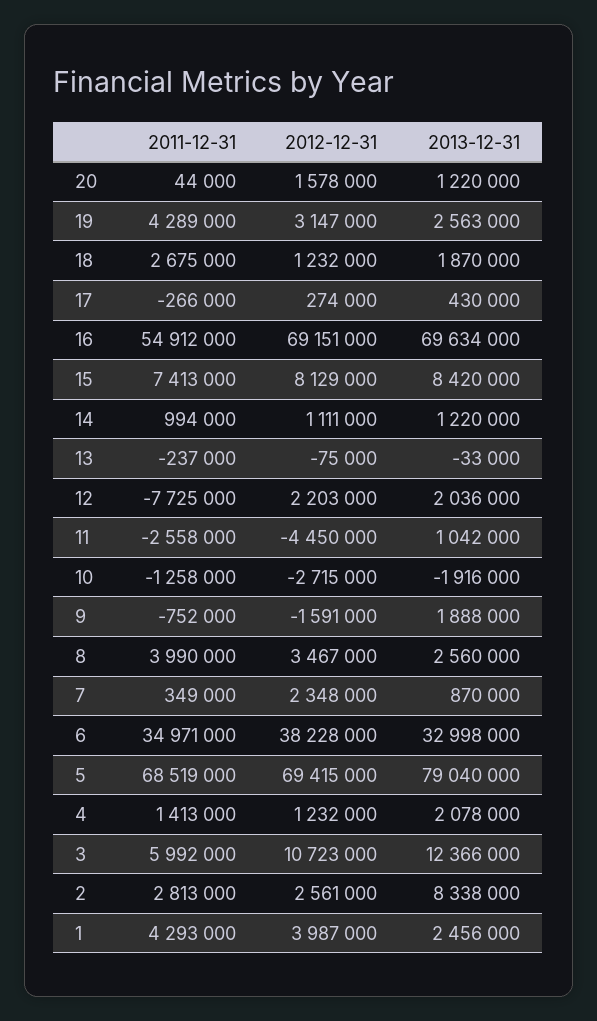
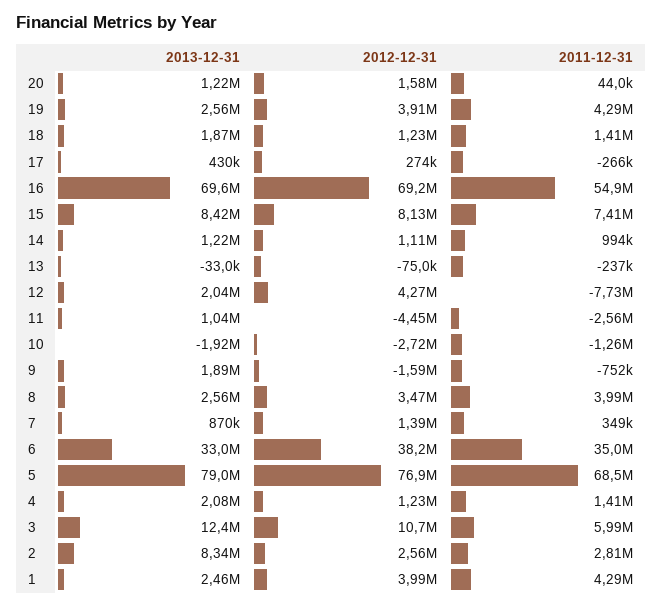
  {
    "2011-12-31": {
      "20": 44000,
      "19": 4289000,
-     "18": 2675000,
+     "18": 1410000,
      "17": -266000,
      "16": 54912000,
      "15": 7413000,
      "14": 994000,
      "13": -237000,
      "12": -7725000,
      "11": -2558000,
      "10": -1258000,
      "9": -752000,
      "8": 3990000,
      "7": 349000,
      "6": 34971000,
      "5": 68519000,
      "4": 1413000,
      "3": 5992000,
      "2": 2813000,
      "1": 4293000
    },
    "2012-12-31": {
      "20": 1578000,
-     "19": 3147000,
+     "19": 3910000,
      "18": 1232000,
      "17": 274000,
      "16": 69151000,
      "15": 8129000,
      "14": 1111000,
      "13": -75000,
-     "12": 2203000,
+     "12": 4270000,
      "11": -4450000,
      "10": -2715000,
      "9": -1591000,
      "8": 3467000,
-     "7": 2348000,
+     "7": 1390000,
      "6": 38228000,
-     "5": 69415000,
+     "5": 76900000,
      "4": 1232000,
      "3": 10723000,
      "2": 2561000,
      "1": 3987000
    },
    "2013-12-31": {
      "20": 1220000,
      "19": 2563000,
      "18": 1870000,
      "17": 430000,
      "16": 69634000,
      "15": 8420000,
      "14": 1220000,
      "13": -33000,
      "12": 2036000,
      "11": 1042000,
      "10": -1916000,
      "9": 1888000,
      "8": 2560000,
      "7": 870000,
      "6": 32998000,
      "5": 79040000,
      "4": 2078000,
      "3": 12366000,
      "2": 8338000,
      "1": 2456000
    }
  }

